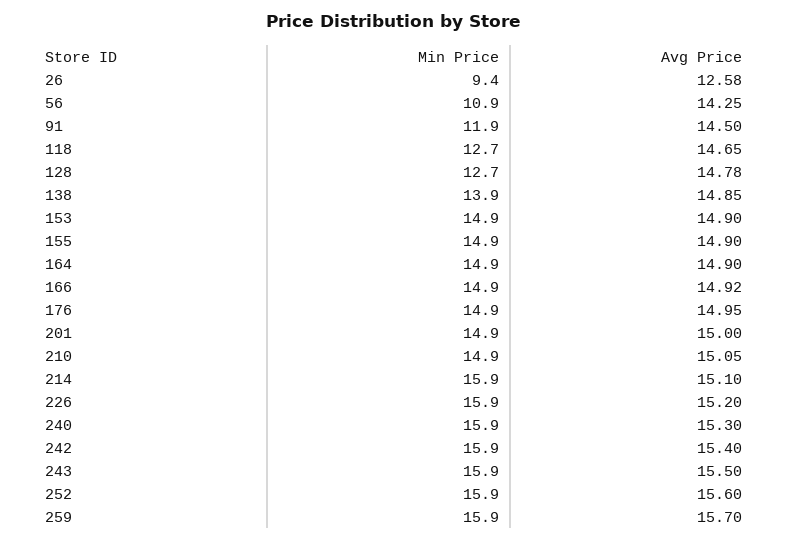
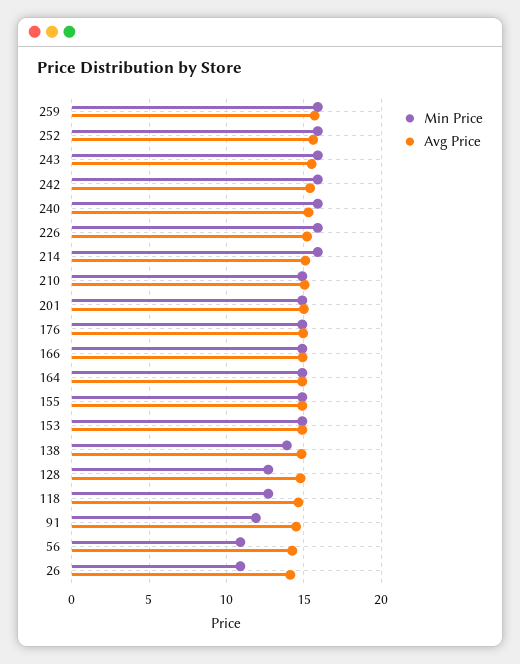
  {
    "Min Price": {
-     "26": 9.4,
+     "26": 11,
      "56": 10.9,
      "91": 11.9,
      "118": 12.7,
      "128": 12.7,
      "138": 13.9,
      "153": 14.9,
      "155": 14.9,
      "164": 14.9,
      "166": 14.9,
      "176": 14.9,
      "201": 14.9,
      "210": 14.9,
      "214": 15.9,
      "226": 15.9,
      "240": 15.9,
      "242": 15.9,
      "243": 15.9,
      "252": 15.9,
      "259": 15.9
    },
    "Avg Price": {
-     "26": 12.58,
+     "26": 14,
      "56": 14.25,
      "91": 14.5,
      "118": 14.65,
      "128": 14.78,
      "138": 14.85,
      "153": 14.9,
      "155": 14.9,
      "164": 14.9,
      "166": 14.92,
      "176": 14.95,
      "201": 15,
      "210": 15.05,
      "214": 15.1,
      "226": 15.2,
      "240": 15.3,
      "242": 15.4,
      "243": 15.5,
      "252": 15.6,
      "259": 15.7
    }
  }

